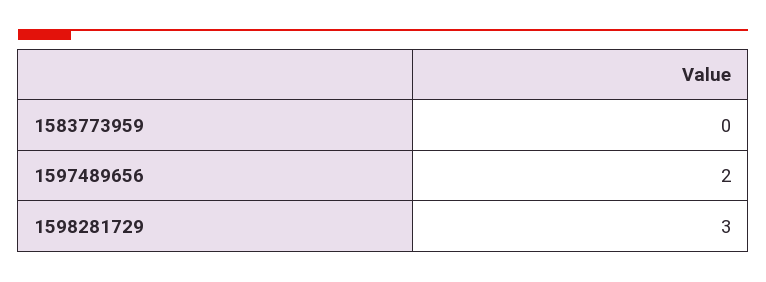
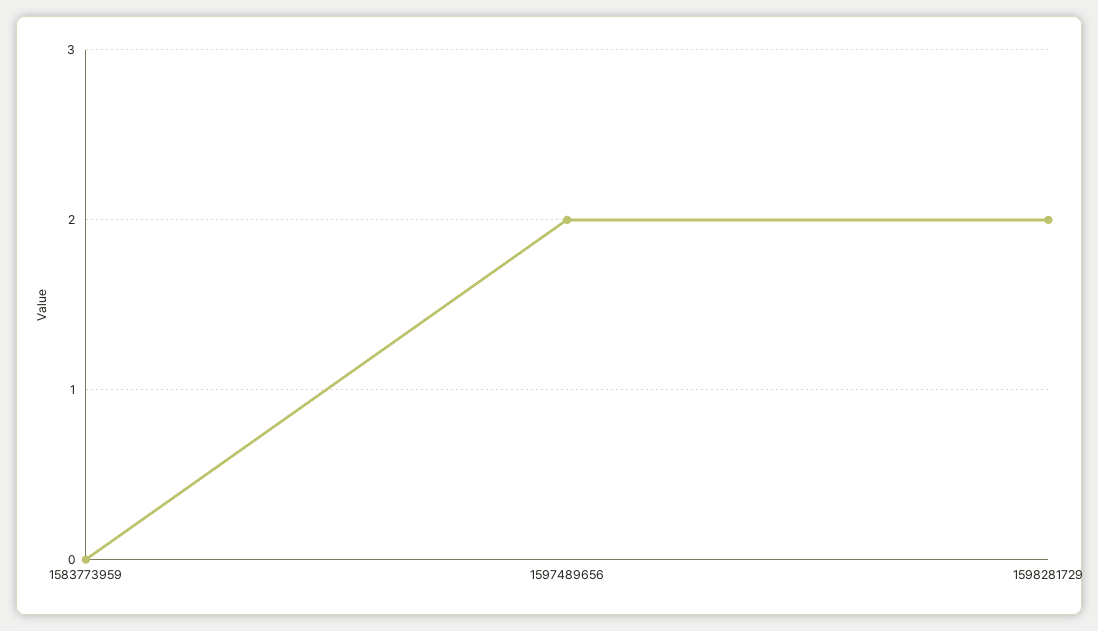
  {
    "1583773959": 0,
    "1597489656": 2,
-   "1598281729": 3
+   "1598281729": 2
  }

